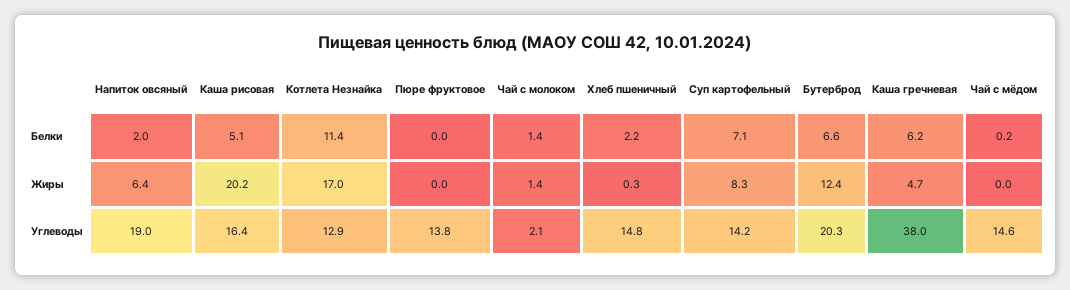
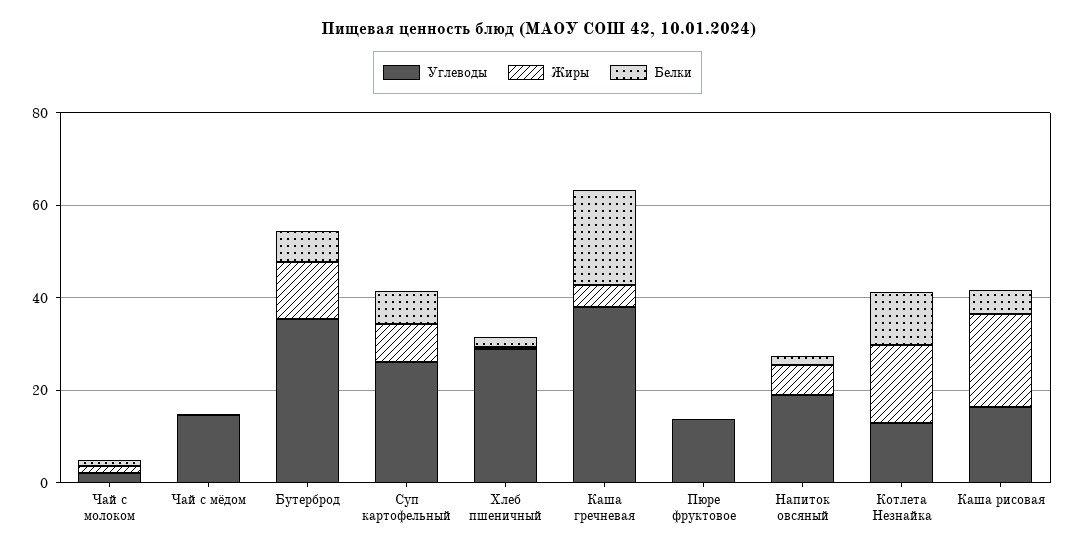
  {
    "Белки": {
      "Напиток овсяный": 2,
      "Каша рисовая": 5.1,
      "Котлета Незнайка": 11.4,
      "Пюре фруктовое": 0,
      "Чай с молоком": 1.4,
      "Хлеб пшеничный": 2.2,
      "Суп картофельный": 7.1,
      "Бутерброд": 6.6,
-     "Каша гречневая": 6.2,
+     "Каша гречневая": 20,
      "Чай с мёдом": 0.2
    },
    "Жиры": {
      "Напиток овсяный": 6.4,
      "Каша рисовая": 20.2,
      "Котлета Незнайка": 17,
      "Пюре фруктовое": 0,
      "Чай с молоком": 1.4,
      "Хлеб пшеничный": 0.3,
      "Суп картофельный": 8.3,
      "Бутерброд": 12.4,
      "Каша гречневая": 4.7,
      "Чай с мёдом": 0
    },
    "Углеводы": {
      "Напиток овсяный": 19,
      "Каша рисовая": 16.4,
      "Котлета Незнайка": 12.9,
      "Пюре фруктовое": 13.8,
      "Чай с молоком": 2.1,
-     "Хлеб пшеничный": 14.8,
+     "Хлеб пшеничный": 30,
-     "Суп картофельный": 14.2,
+     "Суп картофельный": 25,
-     "Бутерброд": 20.3,
+     "Бутерброд": 35,
      "Каша гречневая": 38,
      "Чай с мёдом": 14.6
    }
  }

